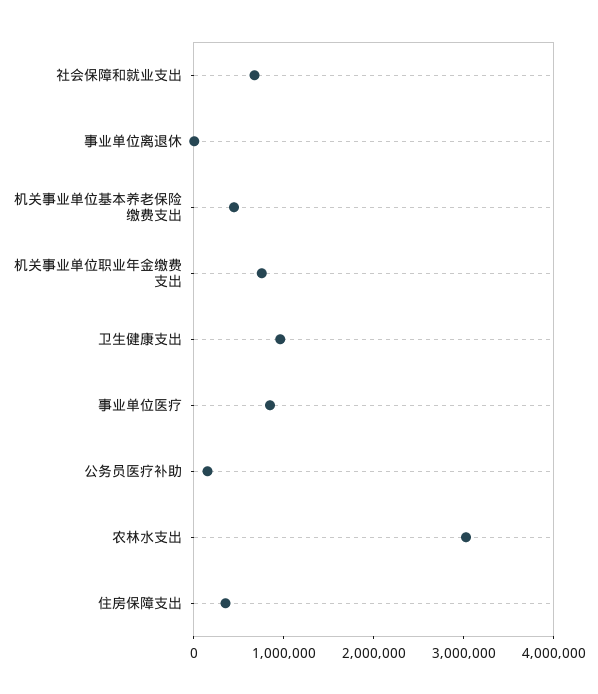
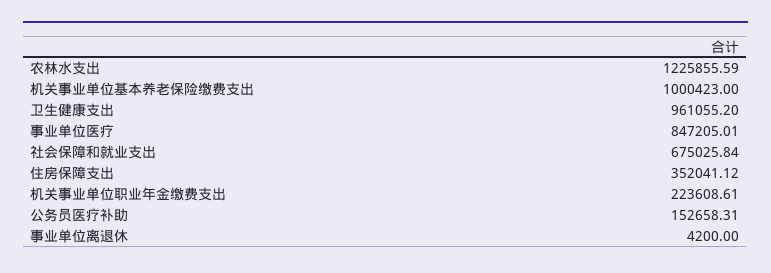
  {
    "社会保障和就业支出": 675025.84,
    "事业单位离退休": 4200,
-   "机关事业单位基本养老保险缴费支出": 400000,
+   "机关事业单位基本养老保险缴费支出": 1000423,
-   "机关事业单位职业年金缴费支出": 800000,
+   "机关事业单位职业年金缴费支出": 223608.61,
    "卫生健康支出": 961055.2,
    "事业单位医疗": 847205.01,
    "公务员医疗补助": 152658.31,
-   "农林水支出": 3000000,
+   "农林水支出": 1225855.59,
    "住房保障支出": 352041.12
  }

